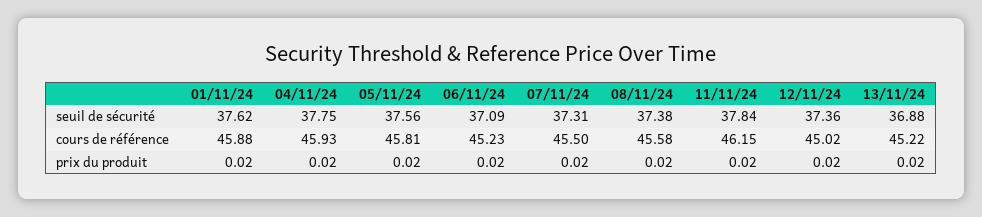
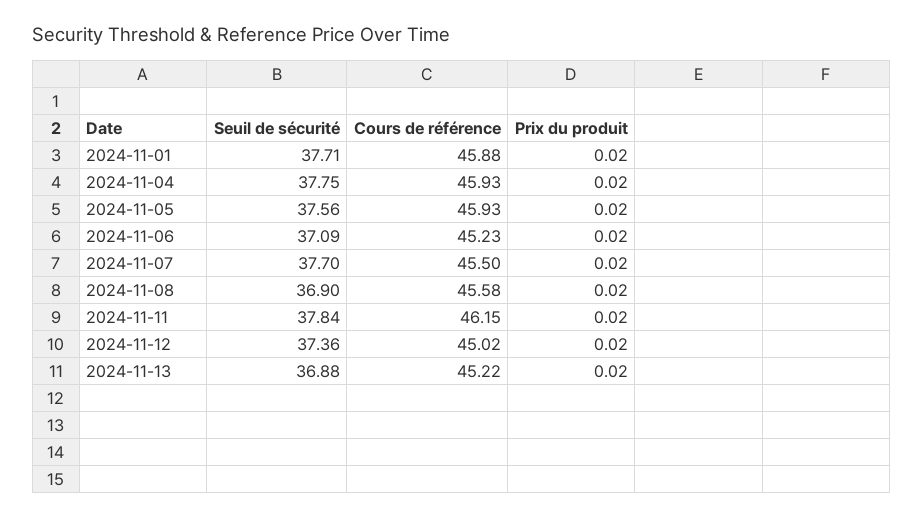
  {
    "01/11/24": {
-     "seuil de sécurité": 37.62,
+     "seuil de sécurité": 37.71,
      "cours de référence": 45.88,
      "prix du produit": 0.02
    },
    "04/11/24": {
      "seuil de sécurité": 37.75,
      "cours de référence": 45.93,
      "prix du produit": 0.02
    },
    "05/11/24": {
      "seuil de sécurité": 37.56,
-     "cours de référence": 45.81,
+     "cours de référence": 45.93,
      "prix du produit": 0.02
    },
    "06/11/24": {
      "seuil de sécurité": 37.09,
      "cours de référence": 45.23,
      "prix du produit": 0.02
    },
    "07/11/24": {
-     "seuil de sécurité": 37.31,
+     "seuil de sécurité": 37.7,
      "cours de référence": 45.5,
      "prix du produit": 0.02
    },
    "08/11/24": {
-     "seuil de sécurité": 37.38,
+     "seuil de sécurité": 36.9,
      "cours de référence": 45.58,
      "prix du produit": 0.02
    },
    "11/11/24": {
      "seuil de sécurité": 37.84,
      "cours de référence": 46.15,
      "prix du produit": 0.02
    },
    "12/11/24": {
      "seuil de sécurité": 37.36,
      "cours de référence": 45.02,
      "prix du produit": 0.02
    },
    "13/11/24": {
      "seuil de sécurité": 36.88,
      "cours de référence": 45.22,
      "prix du produit": 0.02
    }
  }

